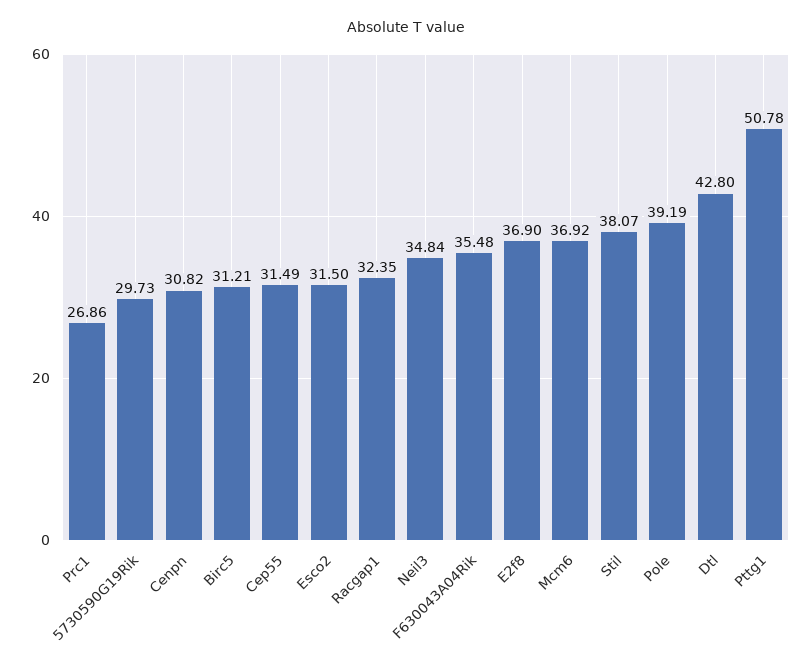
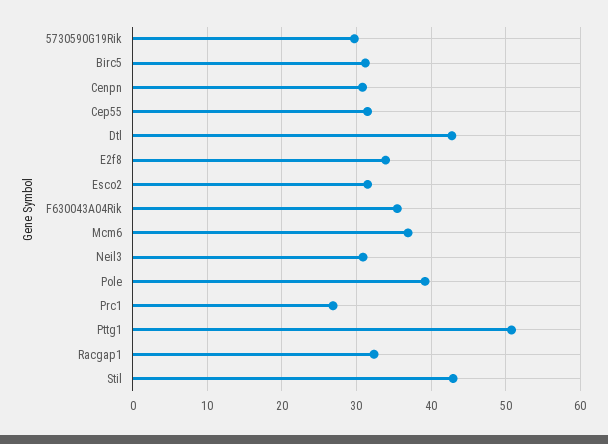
  {
    "Prc1": 26.86,
    "5730590G19Rik": 29.73,
    "Cenpn": 30.82,
    "Birc5": 31.21,
    "Cep55": 31.49,
    "Esco2": 31.5,
    "Racgap1": 32.35,
-   "Neil3": 34.84,
+   "Neil3": 31,
    "F630043A04Rik": 35.48,
-   "E2f8": 36.9,
+   "E2f8": 34,
    "Mcm6": 36.92,
-   "Stil": 38.07,
+   "Stil": 43,
    "Pole": 39.19,
    "Dtl": 42.8,
    "Pttg1": 50.78
  }

